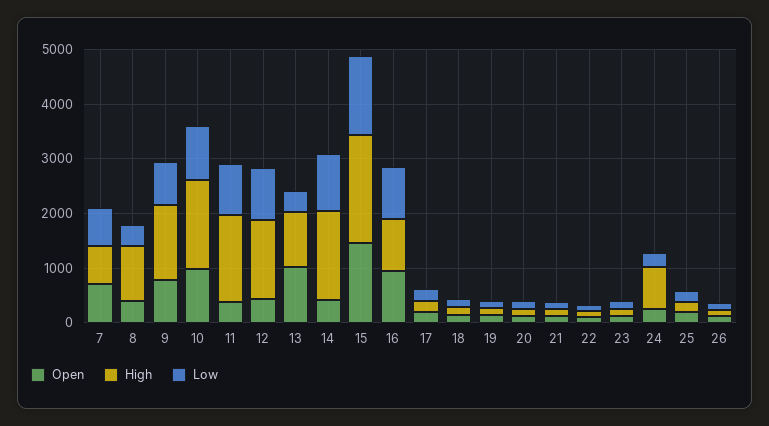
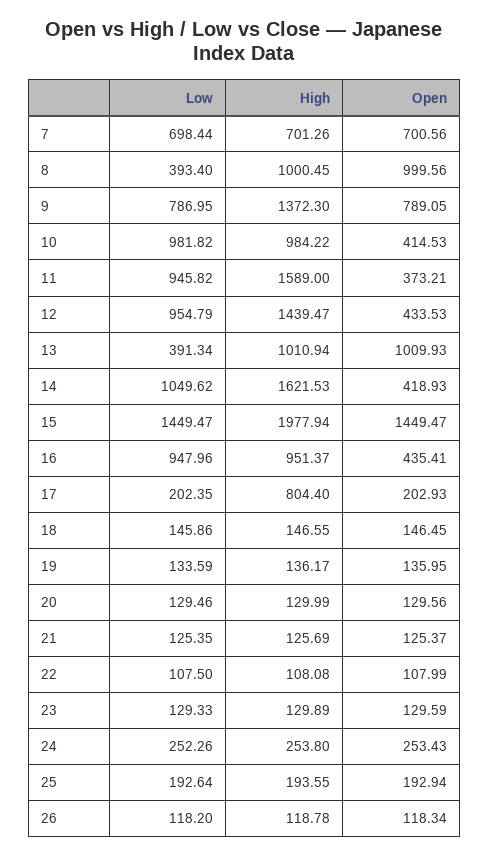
  {
    "Open": {
      "7": 700.56,
-     "8": 400,
+     "8": 999.56,
      "9": 789.05,
-     "10": 1000,
+     "10": 414.53,
      "11": 373.21,
      "12": 433.53,
      "13": 1009.93,
      "14": 418.93,
      "15": 1449.47,
-     "16": 1000,
+     "16": 435.41,
      "17": 202.93,
      "18": 146.45,
      "19": 135.95,
      "20": 129.56,
      "21": 125.37,
      "22": 107.99,
      "23": 129.59,
      "24": 253.43,
      "25": 192.94,
      "26": 118.34
    },
    "High": {
      "7": 701.26,
      "8": 1000.45,
      "9": 1372.3,
-     "10": 1600,
+     "10": 984.22,
      "11": 1589,
      "12": 1439.47,
      "13": 1010.94,
      "14": 1621.53,
      "15": 1977.94,
      "16": 951.37,
-     "17": 200,
+     "17": 804.4,
      "18": 146.55,
      "19": 136.17,
      "20": 129.99,
      "21": 125.69,
      "22": 108.08,
      "23": 129.89,
-     "24": 800,
+     "24": 253.8,
      "25": 193.55,
      "26": 118.78
    },
    "Low": {
      "7": 698.44,
      "8": 393.4,
      "9": 786.95,
      "10": 981.82,
      "11": 945.82,
      "12": 954.79,
      "13": 391.34,
      "14": 1049.62,
      "15": 1449.47,
      "16": 947.96,
      "17": 202.35,
      "18": 145.86,
      "19": 133.59,
      "20": 129.46,
      "21": 125.35,
      "22": 107.5,
      "23": 129.33,
      "24": 252.26,
      "25": 192.64,
      "26": 118.2
    }
  }

